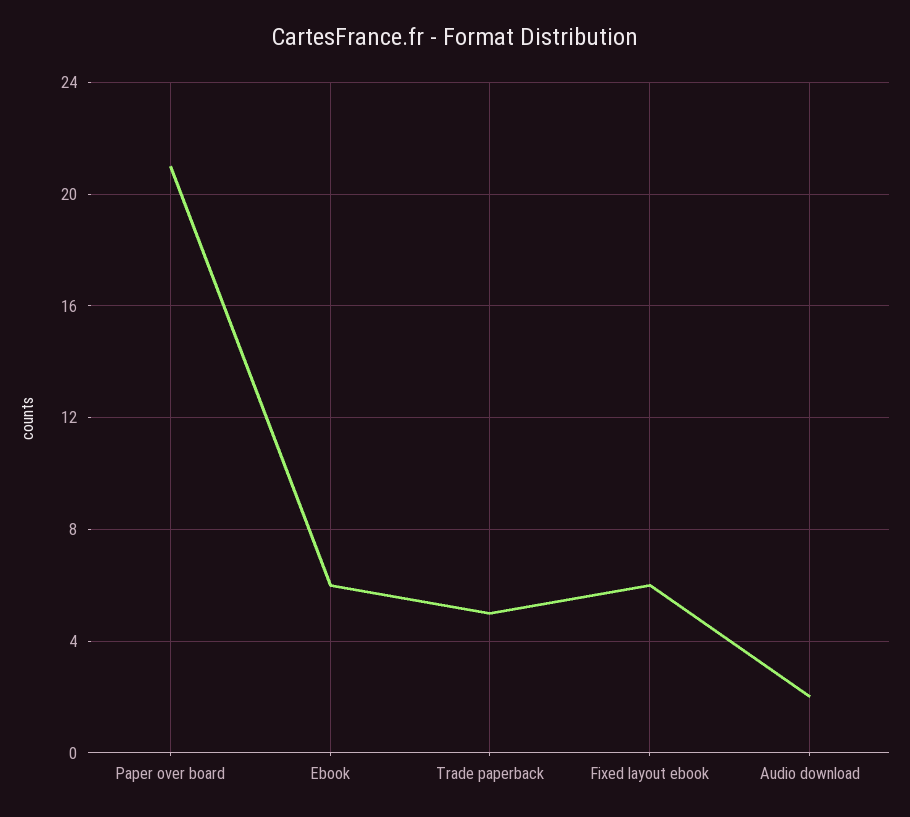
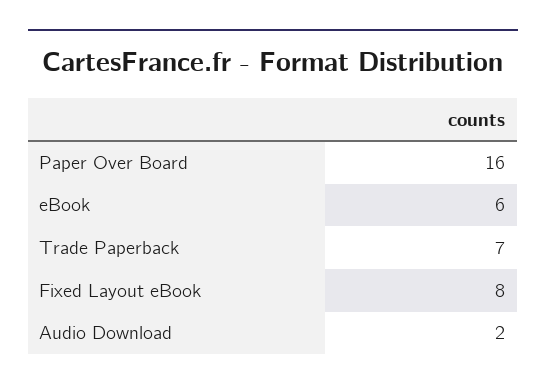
  {
-   "Paper over board": 21,
+   "Paper over board": 16,
    "Ebook": 6,
-   "Trade paperback": 5,
+   "Trade paperback": 7,
-   "Fixed layout ebook": 6,
+   "Fixed layout ebook": 8,
    "Audio download": 2
  }

